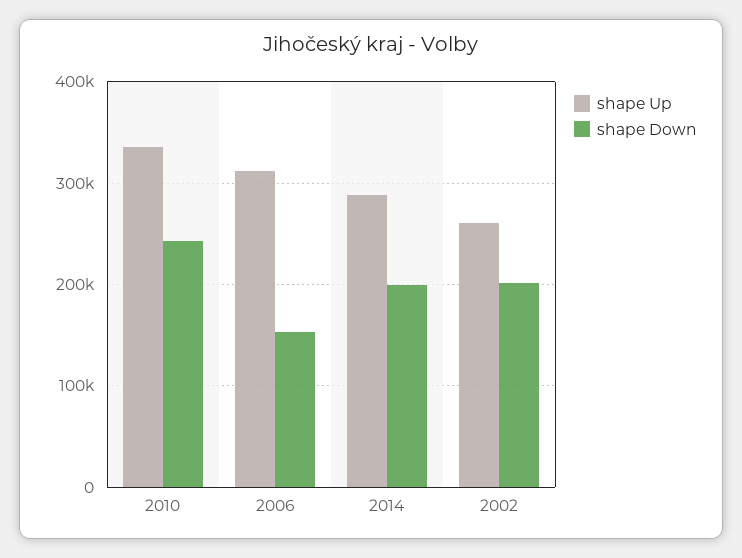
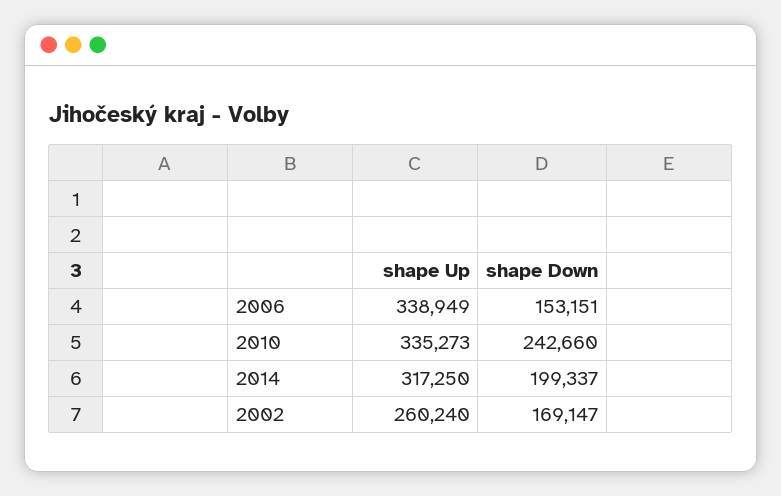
  {
    "shape Up": {
      "2010": 335273,
-     "2006": 310000,
+     "2006": 338949,
-     "2014": 290000,
+     "2014": 317250,
      "2002": 260240
    },
    "shape Down": {
      "2010": 242660,
      "2006": 153151,
      "2014": 199337,
-     "2002": 200000
+     "2002": 169147
    }
  }

